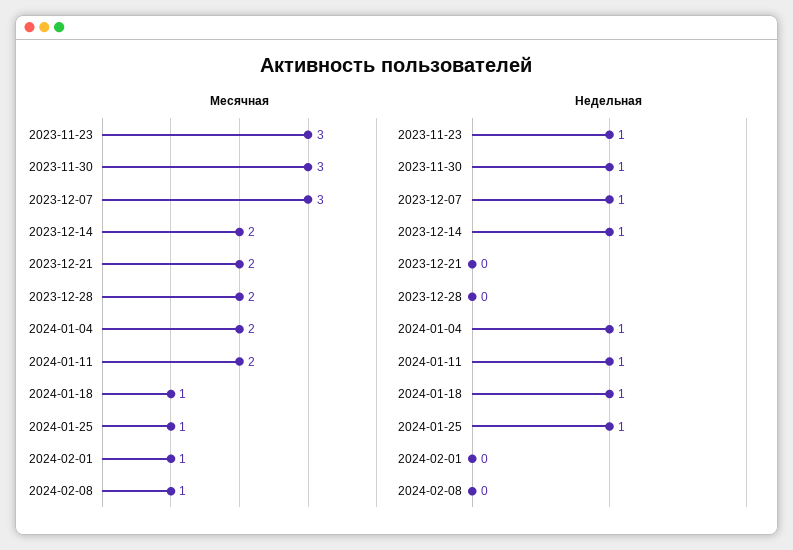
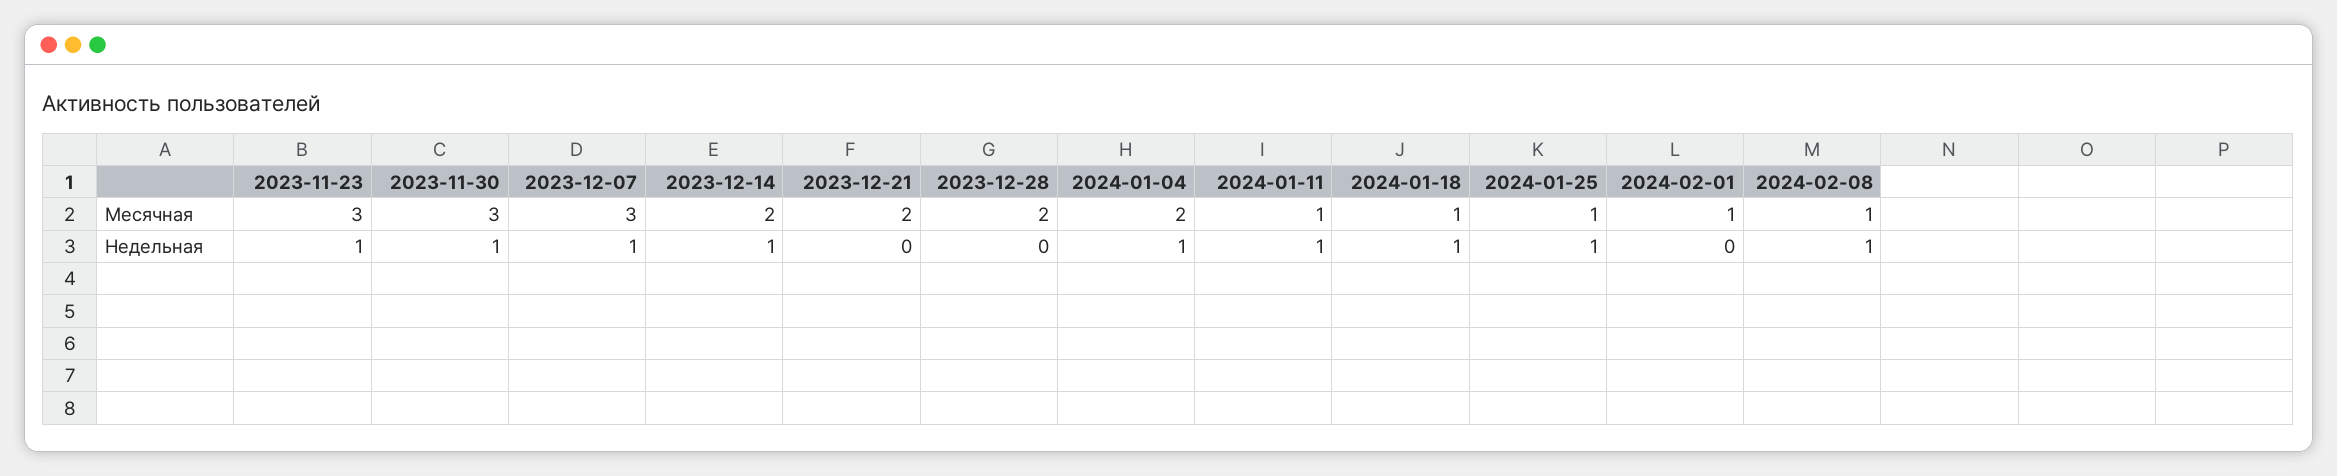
  {
    "Месячная": {
      "2023-11-23": 3,
      "2023-11-30": 3,
      "2023-12-07": 3,
      "2023-12-14": 2,
      "2023-12-21": 2,
      "2023-12-28": 2,
      "2024-01-04": 2,
-     "2024-01-11": 2,
+     "2024-01-11": 1,
      "2024-01-18": 1,
      "2024-01-25": 1,
      "2024-02-01": 1,
      "2024-02-08": 1
    },
    "Недельная": {
      "2023-11-23": 1,
      "2023-11-30": 1,
      "2023-12-07": 1,
      "2023-12-14": 1,
      "2023-12-21": 0,
      "2023-12-28": 0,
      "2024-01-04": 1,
      "2024-01-11": 1,
      "2024-01-18": 1,
      "2024-01-25": 1,
      "2024-02-01": 0,
-     "2024-02-08": 0
+     "2024-02-08": 1
    }
  }

